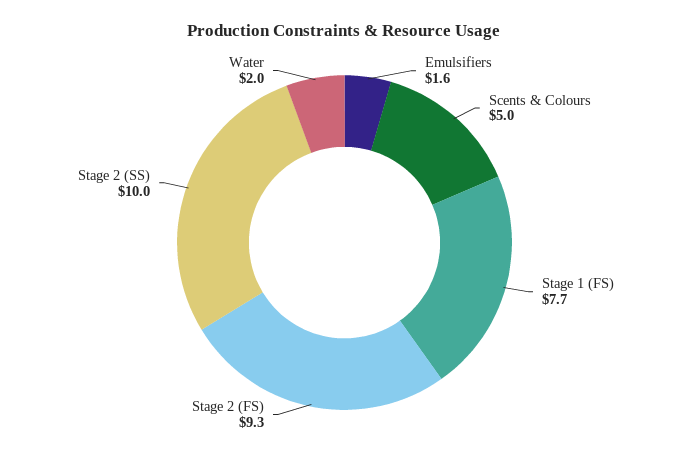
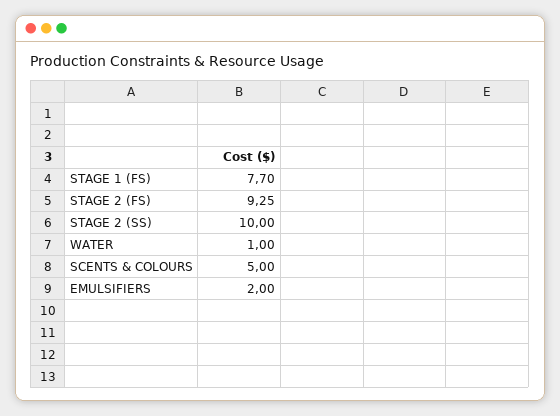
  {
-   "Emulsifiers": 1.6,
+   "Emulsifiers": 2,
    "Scents & Colours": 5,
    "Stage 1 (FS)": 7.7,
    "Stage 2 (FS)": 9.25,
    "Stage 2 (SS)": 10,
-   "Water": 2
+   "Water": 1
  }

